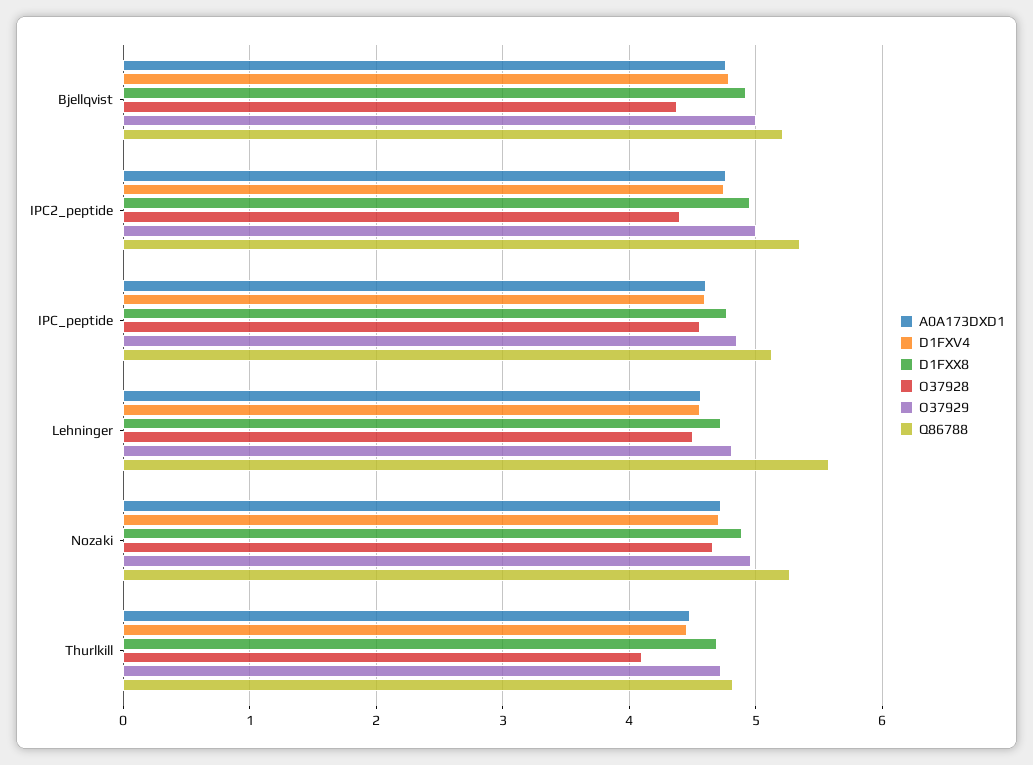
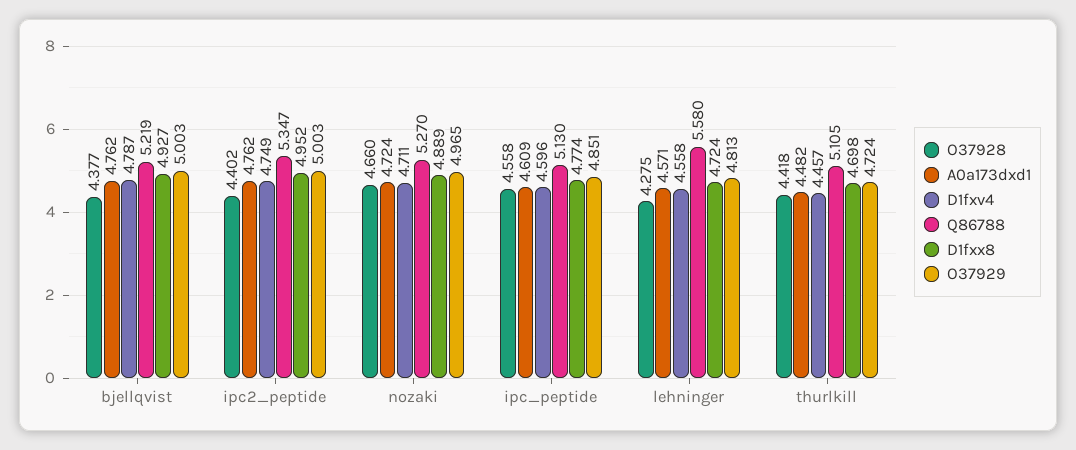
  {
    "A0A173DXD1": {
      "Bjellqvist": 4.762,
      "IPC2_peptide": 4.762,
      "IPC_peptide": 4.609,
      "Lehninger": 4.571,
      "Nozaki": 4.724,
      "Thurlkill": 4.482
    },
    "D1FXV4": {
      "Bjellqvist": 4.787,
      "IPC2_peptide": 4.749,
      "IPC_peptide": 4.596,
      "Lehninger": 4.558,
      "Nozaki": 4.711,
      "Thurlkill": 4.457
    },
    "D1FXX8": {
      "Bjellqvist": 4.927,
      "IPC2_peptide": 4.952,
      "IPC_peptide": 4.774,
      "Lehninger": 4.724,
      "Nozaki": 4.889,
      "Thurlkill": 4.698
    },
    "O37928": {
      "Bjellqvist": 4.377,
      "IPC2_peptide": 4.402,
      "IPC_peptide": 4.558,
-     "Lehninger": 4.5,
+     "Lehninger": 4.275,
      "Nozaki": 4.66,
-     "Thurlkill": 4.1
+     "Thurlkill": 4.418
    },
    "O37929": {
      "Bjellqvist": 5.003,
      "IPC2_peptide": 5.003,
      "IPC_peptide": 4.851,
      "Lehninger": 4.813,
      "Nozaki": 4.965,
      "Thurlkill": 4.724
    },
    "Q86788": {
      "Bjellqvist": 5.219,
      "IPC2_peptide": 5.347,
      "IPC_peptide": 5.13,
      "Lehninger": 5.58,
      "Nozaki": 5.27,
-     "Thurlkill": 4.8
+     "Thurlkill": 5.105
    }
  }

